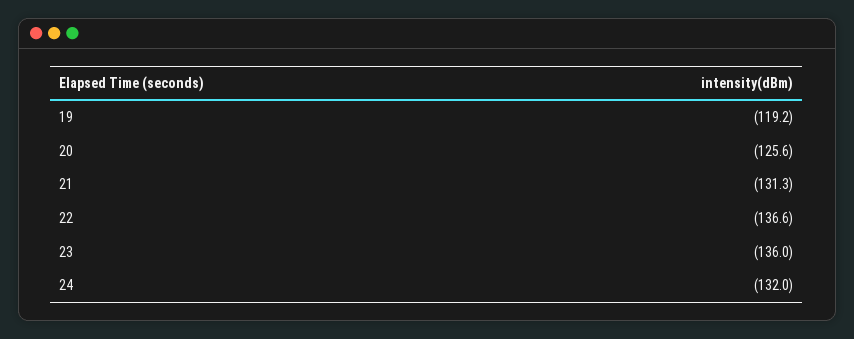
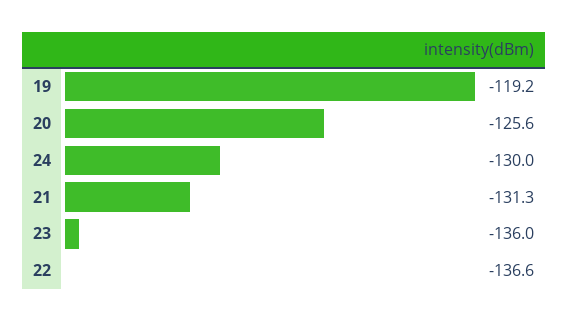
  {
    "19": -119.2,
    "20": -125.6,
    "21": -131.3,
    "22": -136.6,
    "23": -136,
-   "24": -132
+   "24": -130
  }

